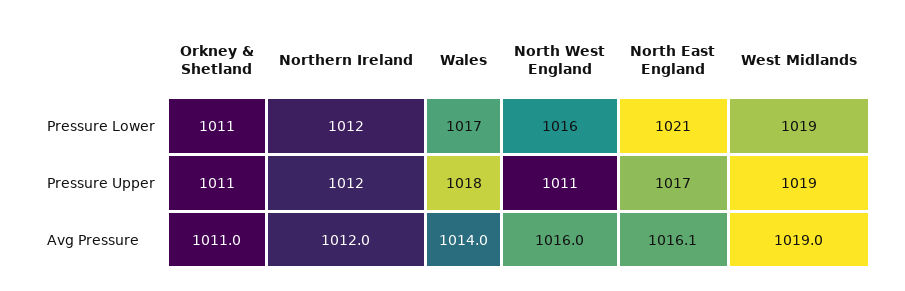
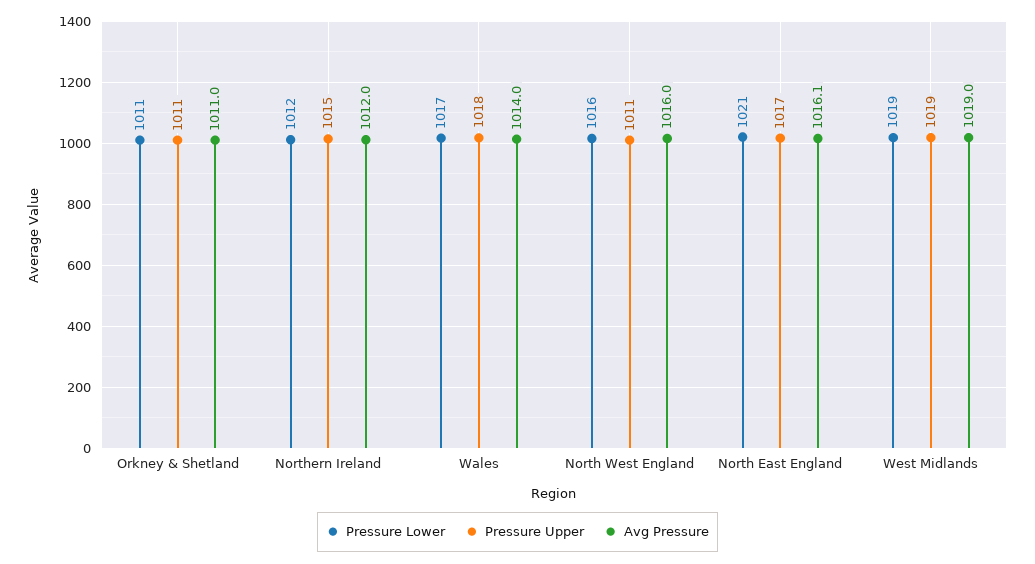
  {
    "Pressure Lower": {
      "Orkney & Shetland": 1011,
      "Northern Ireland": 1012,
      "Wales": 1017,
      "North West England": 1016,
      "North East England": 1021,
      "West Midlands": 1019
    },
    "Pressure Upper": {
      "Orkney & Shetland": 1011,
-     "Northern Ireland": 1012,
+     "Northern Ireland": 1015,
      "Wales": 1018,
      "North West England": 1011,
      "North East England": 1017,
      "West Midlands": 1019
    },
    "Avg Pressure": {
      "Orkney & Shetland": 1011,
      "Northern Ireland": 1012,
      "Wales": 1014,
      "North West England": 1016,
      "North East England": 1016.1,
      "West Midlands": 1019
    }
  }

